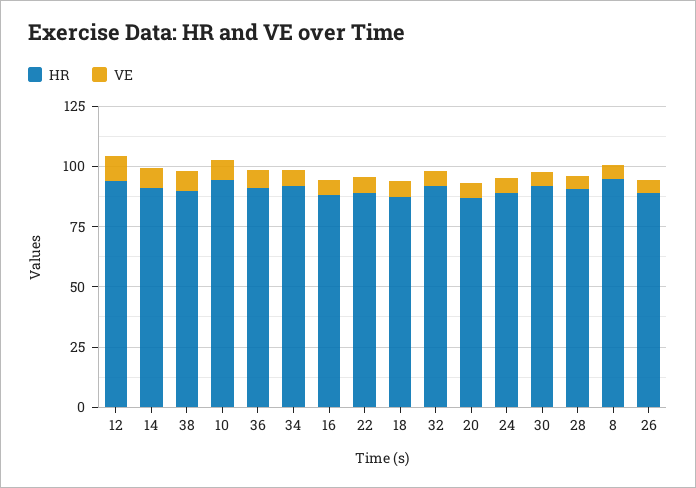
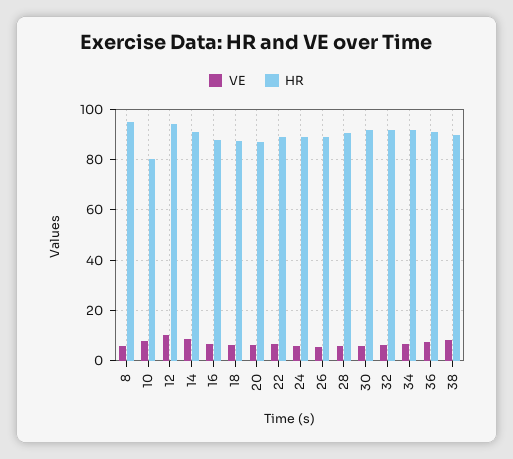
  {
    "HR": {
      "12": 95,
      "14": 90,
      "38": 90,
-     "10": 95,
+     "10": 80,
      "36": 90,
      "34": 92.5,
      "16": 87.5,
      "22": 90,
      "18": 87.5,
      "32": 92.5,
      "20": 87.5,
      "24": 90,
      "30": 92.5,
      "28": 90,
      "8": 95,
      "26": 90
    },
    "VE": {
      "12": 10,
      "14": 7.5,
      "38": 7.5,
      "10": 7.5,
      "36": 7.5,
      "34": 7.5,
      "16": 7.5,
      "22": 7.5,
      "18": 7.5,
      "32": 7.5,
      "20": 7.5,
      "24": 5,
      "30": 5,
      "28": 5,
      "8": 5,
      "26": 5
    }
  }

